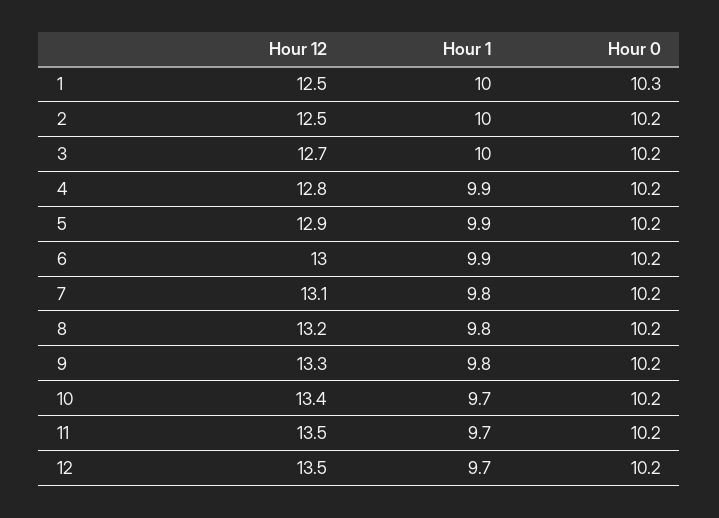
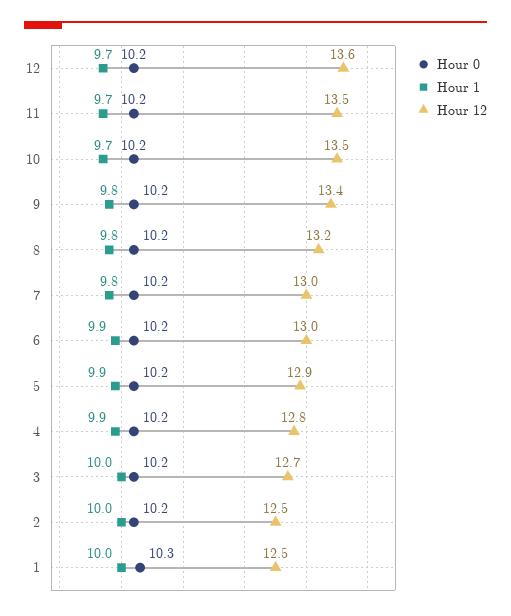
  {
    "Hour 12": {
      "1": 12.5,
      "2": 12.5,
      "3": 12.7,
      "4": 12.8,
      "5": 12.9,
      "6": 13,
-     "7": 13.1,
+     "7": 13,
      "8": 13.2,
-     "9": 13.3,
+     "9": 13.4,
-     "10": 13.4,
+     "10": 13.5,
      "11": 13.5,
-     "12": 13.5
+     "12": 13.6
    },
    "Hour 1": {
      "1": 10,
      "2": 10,
      "3": 10,
      "4": 9.9,
      "5": 9.9,
      "6": 9.9,
      "7": 9.8,
      "8": 9.8,
      "9": 9.8,
      "10": 9.7,
      "11": 9.7,
      "12": 9.7
    },
    "Hour 0": {
      "1": 10.3,
      "2": 10.2,
      "3": 10.2,
      "4": 10.2,
      "5": 10.2,
      "6": 10.2,
      "7": 10.2,
      "8": 10.2,
      "9": 10.2,
      "10": 10.2,
      "11": 10.2,
      "12": 10.2
    }
  }

